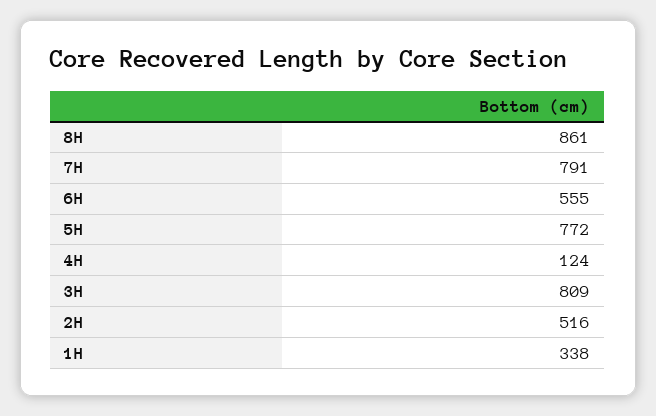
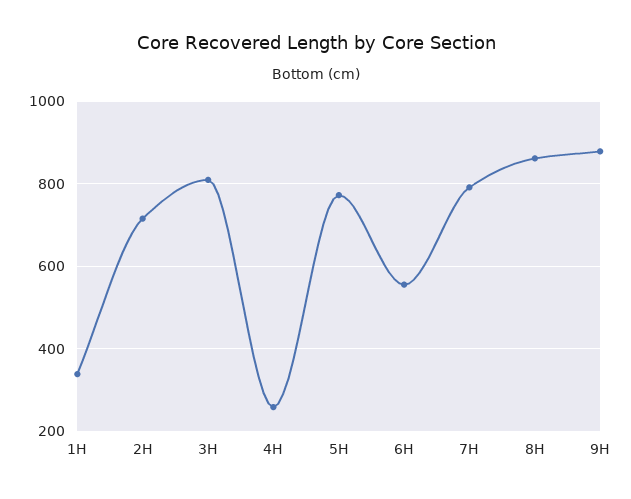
  {
    "8H": 861,
    "7H": 791,
    "6H": 555,
    "5H": 772,
-   "4H": 124,
+   "4H": 260,
    "3H": 809,
-   "2H": 516,
+   "2H": 720,
-   "1H": 338
+   "1H": 338,
+   "9H": 880
  }

